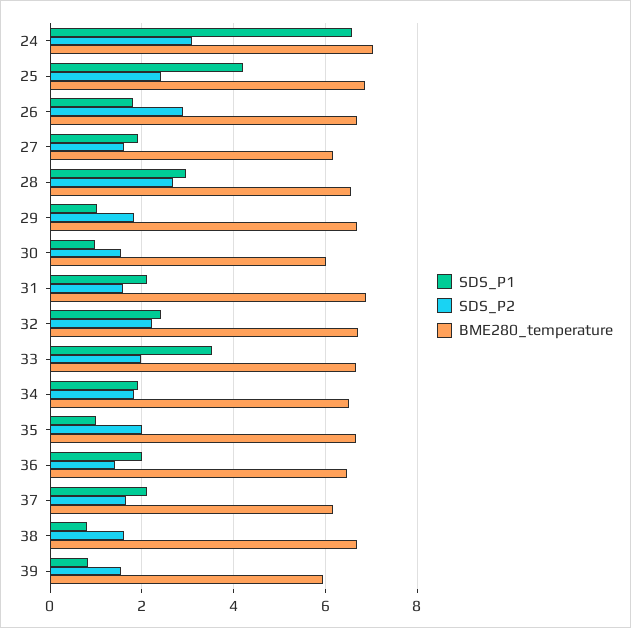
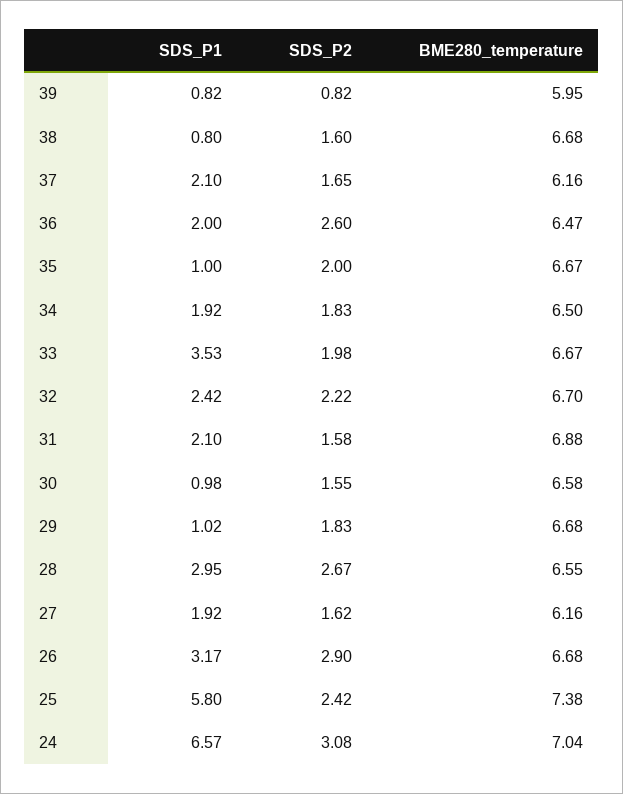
  {
    "SDS_P1": {
      "24": 6.57,
-     "25": 4.2,
+     "25": 5.8,
-     "26": 1.8,
+     "26": 3.17,
      "27": 1.92,
      "28": 2.95,
      "29": 1.02,
      "30": 0.98,
      "31": 2.1,
      "32": 2.42,
      "33": 3.53,
      "34": 1.92,
      "35": 1,
      "36": 2,
      "37": 2.1,
      "38": 0.8,
      "39": 0.82
    },
    "SDS_P2": {
      "24": 3.08,
      "25": 2.42,
      "26": 2.9,
      "27": 1.62,
      "28": 2.67,
      "29": 1.83,
      "30": 1.55,
      "31": 1.58,
      "32": 2.22,
      "33": 1.98,
      "34": 1.83,
      "35": 2,
-     "36": 1.4,
+     "36": 2.6,
      "37": 1.65,
      "38": 1.6,
-     "39": 1.6
+     "39": 0.82
    },
    "BME280_temperature": {
      "24": 7.04,
-     "25": 6.8,
+     "25": 7.38,
      "26": 6.68,
      "27": 6.16,
      "28": 6.55,
      "29": 6.68,
-     "30": 6,
+     "30": 6.58,
      "31": 6.88,
      "32": 6.7,
      "33": 6.67,
      "34": 6.5,
      "35": 6.67,
      "36": 6.47,
      "37": 6.16,
      "38": 6.68,
      "39": 5.95
    }
  }

